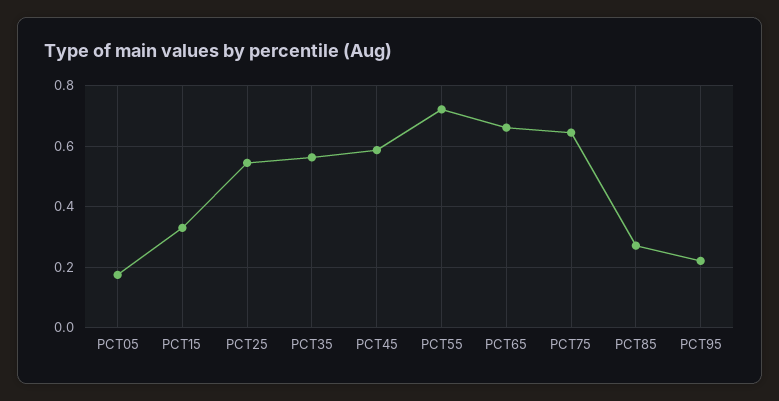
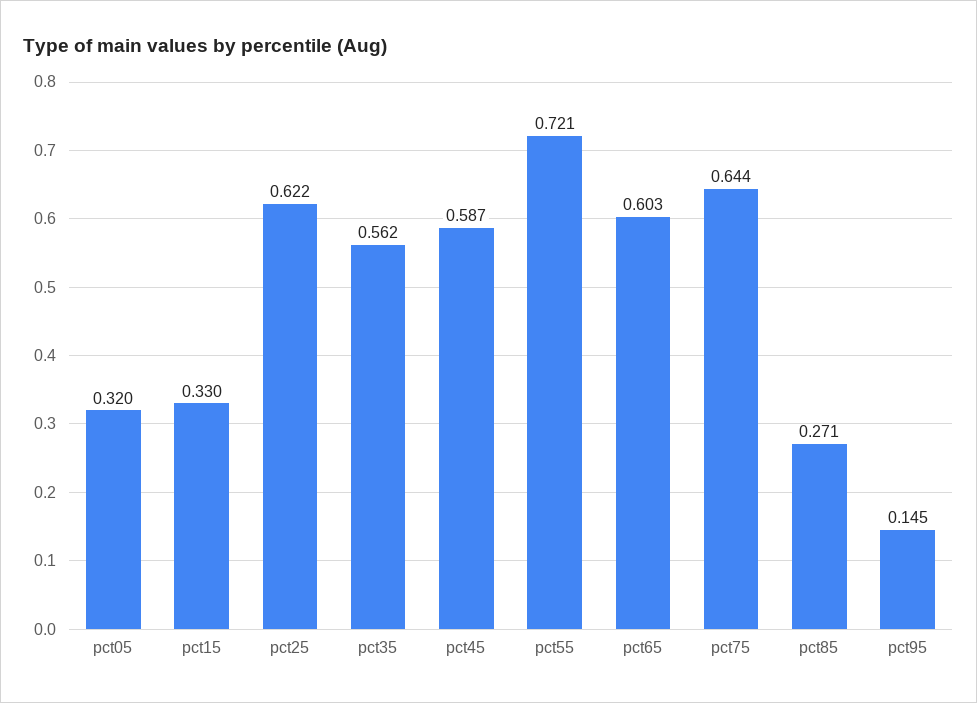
  {
-   "PCT05": 0.18,
+   "PCT05": 0.32,
    "PCT15": 0.33,
-   "PCT25": 0.54,
+   "PCT25": 0.622,
    "PCT35": 0.562,
    "PCT45": 0.587,
    "PCT55": 0.721,
-   "PCT65": 0.66,
+   "PCT65": 0.603,
    "PCT75": 0.644,
    "PCT85": 0.271,
-   "PCT95": 0.22
+   "PCT95": 0.145
  }

